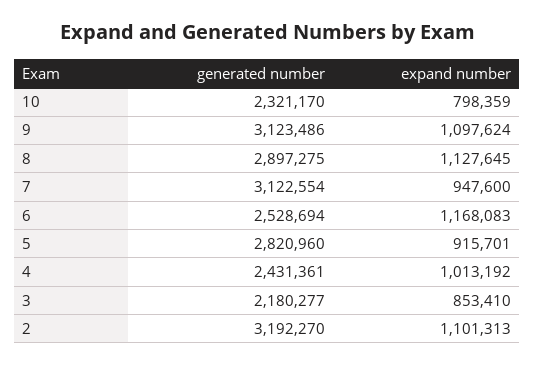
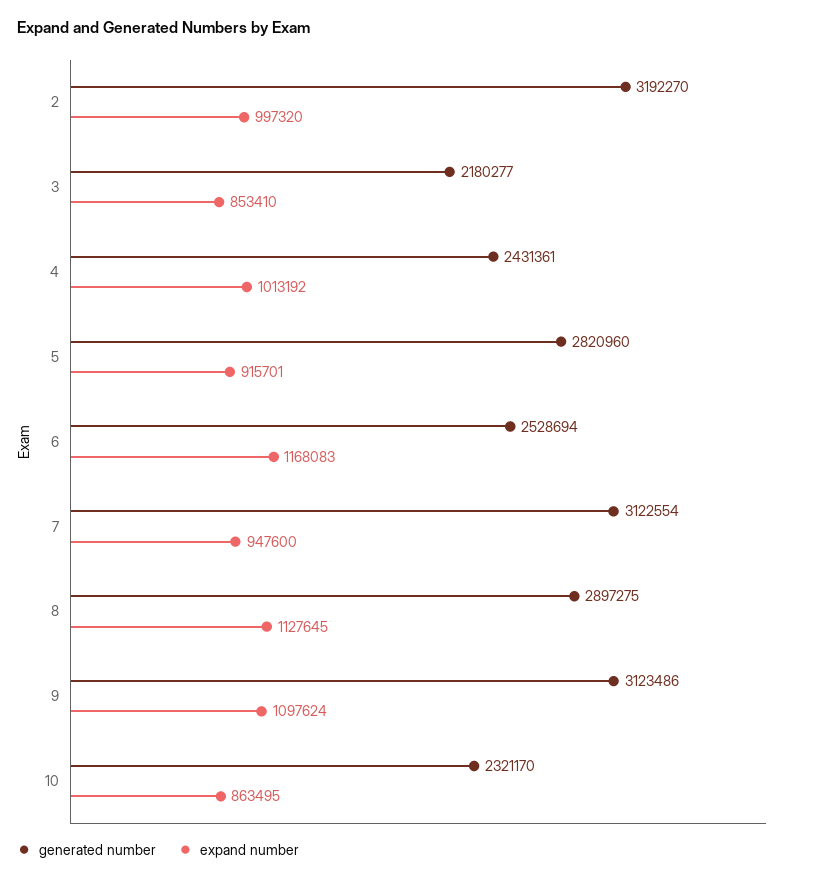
  {
    "generated number": {
      "10": 2321170,
      "9": 3123486,
      "8": 2897275,
      "7": 3122554,
      "6": 2528694,
      "5": 2820960,
      "4": 2431361,
      "3": 2180277,
      "2": 3192270
    },
    "expand number": {
-     "10": 798359,
+     "10": 863495,
      "9": 1097624,
      "8": 1127645,
      "7": 947600,
      "6": 1168083,
      "5": 915701,
      "4": 1013192,
      "3": 853410,
-     "2": 1101313
+     "2": 997320
    }
  }

